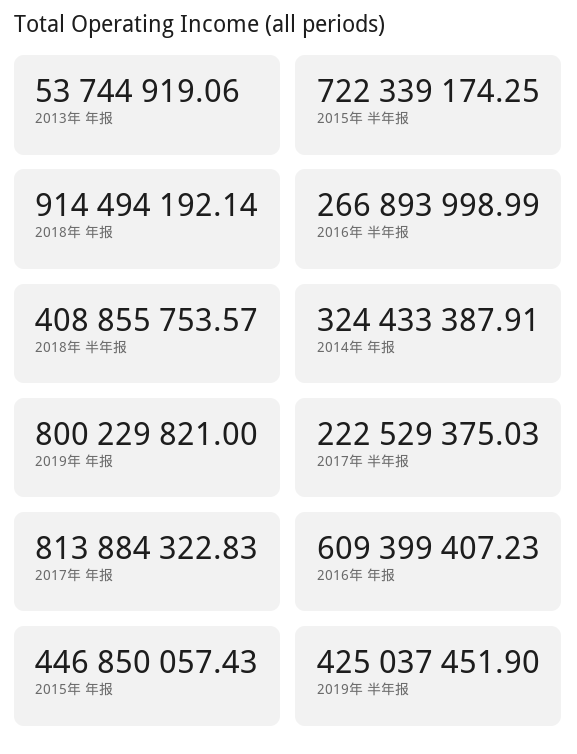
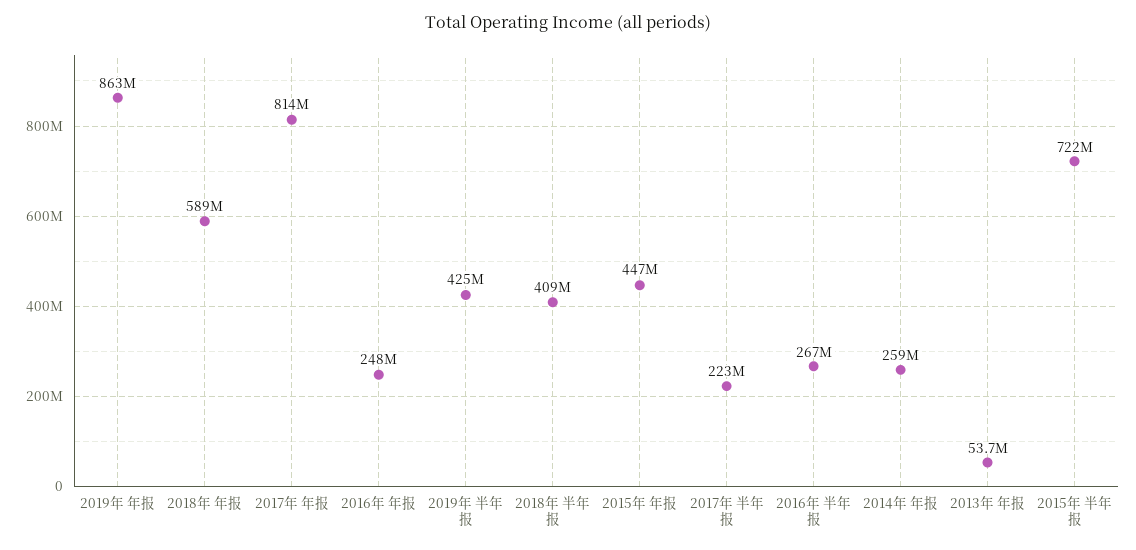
  {
    "2013年 年报": 53744919.06,
    "2015年 半年报": 722339174.25,
-   "2018年 年报": 914494192.14,
+   "2018年 年报": 589000000,
    "2016年 半年报": 266893998.99,
    "2018年 半年报": 408855753.57,
-   "2014年 年报": 324433387.91,
+   "2014年 年报": 259000000,
-   "2019年 年报": 800229821,
+   "2019年 年报": 863000000,
    "2017年 半年报": 222529375.03,
    "2017年 年报": 813884322.83,
-   "2016年 年报": 609399407.23,
+   "2016年 年报": 248000000,
    "2015年 年报": 446850057.43,
    "2019年 半年报": 425037451.9
  }

